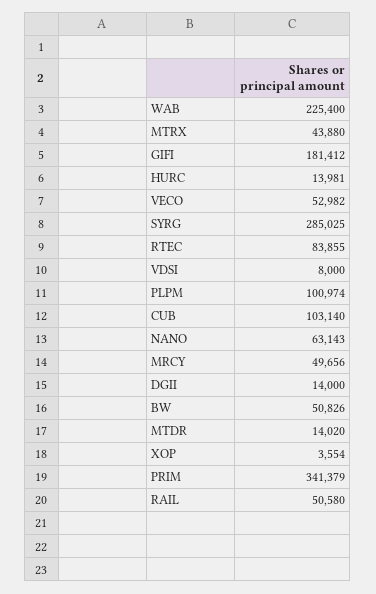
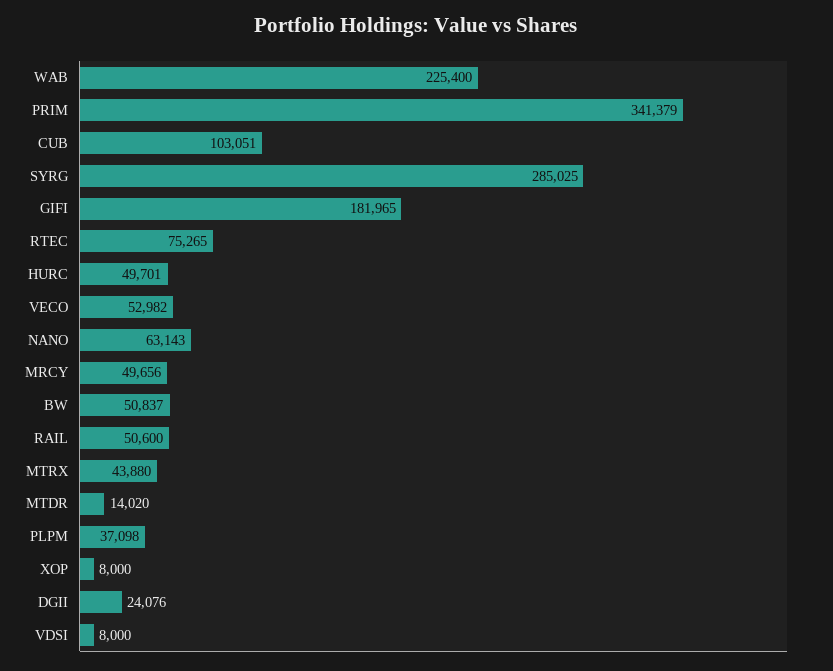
  {
    "WAB": 225400,
    "MTRX": 43880,
-   "GIFI": 181412,
+   "GIFI": 181965,
-   "HURC": 13981,
+   "HURC": 49701,
    "VECO": 52982,
    "SYRG": 285025,
-   "RTEC": 83855,
+   "RTEC": 75265,
    "VDSI": 8000,
-   "PLPM": 100974,
+   "PLPM": 37098,
-   "CUB": 103140,
+   "CUB": 103051,
    "NANO": 63143,
    "MRCY": 49656,
-   "DGII": 14000,
+   "DGII": 24076,
-   "BW": 50826,
+   "BW": 50837,
    "MTDR": 14020,
-   "XOP": 3554,
+   "XOP": 8000,
    "PRIM": 341379,
-   "RAIL": 50580
+   "RAIL": 50600
  }

